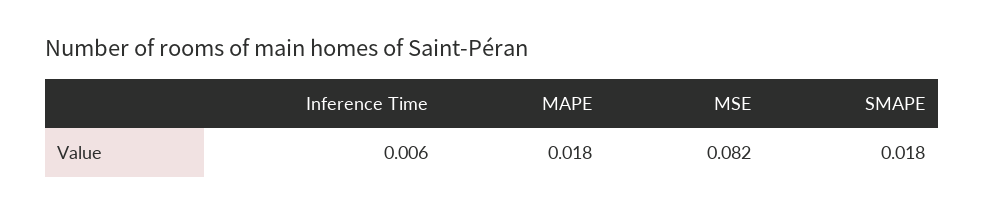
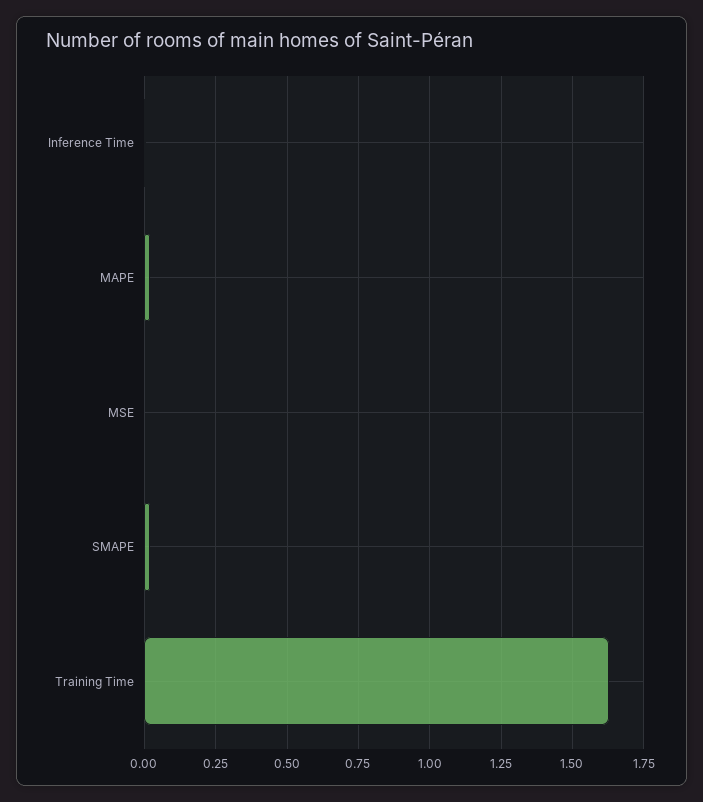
  {
    "Inference Time": 0.006,
    "MAPE": 0.018,
-   "MSE": 0.082,
+   "MSE": 0,
-   "SMAPE": 0.018
+   "SMAPE": 0.018,
+   "Training Time": 1.625
  }

